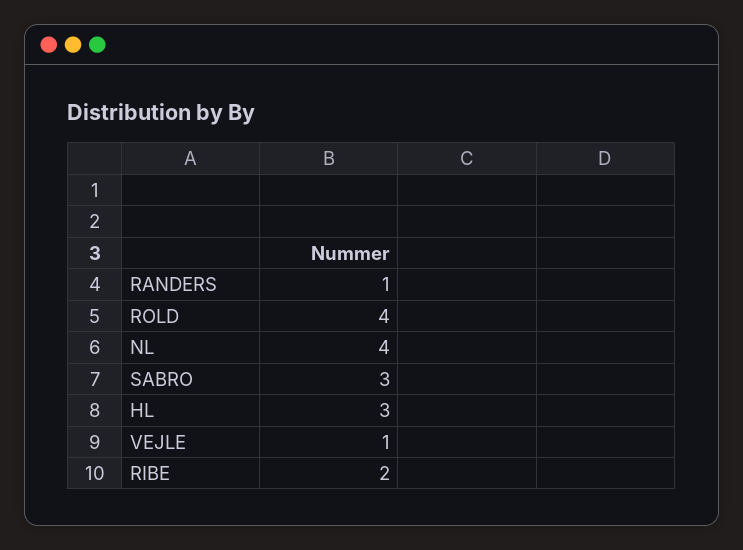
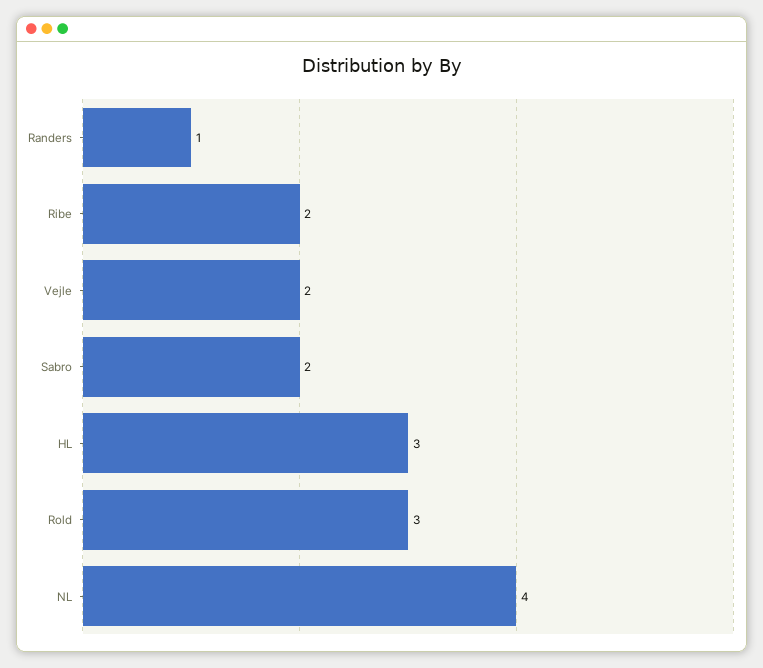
  {
    "RANDERS": 1,
-   "ROLD": 4,
+   "ROLD": 3,
    "NL": 4,
-   "SABRO": 3,
+   "SABRO": 2,
    "HL": 3,
-   "VEJLE": 1,
+   "VEJLE": 2,
    "RIBE": 2
  }

